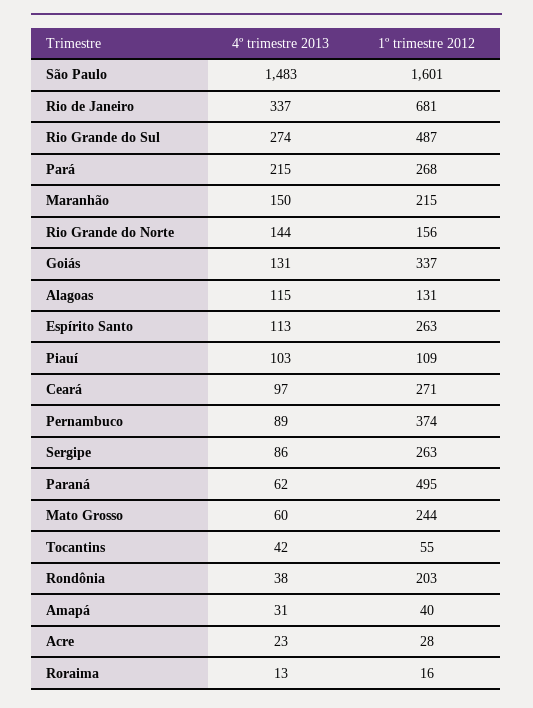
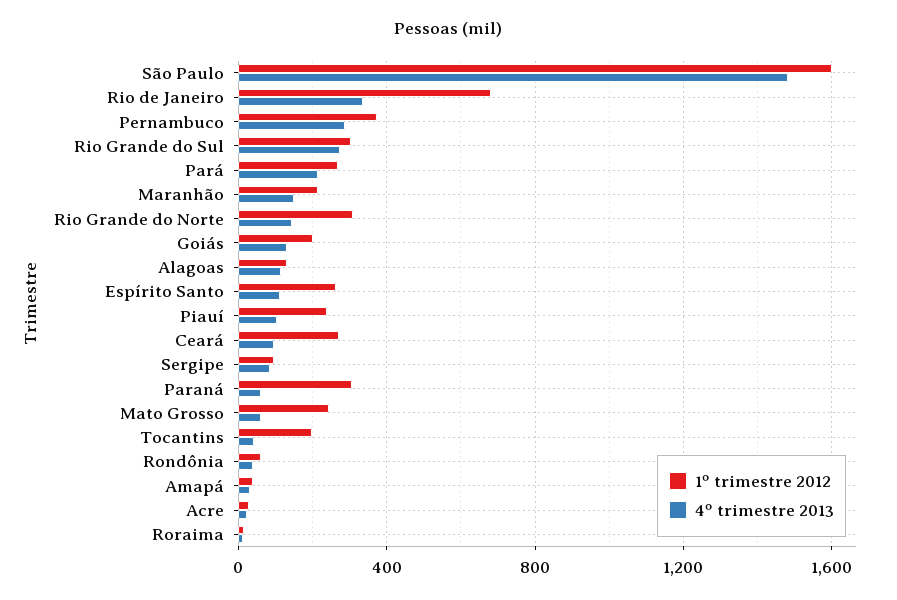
  {
    "4º trimestre 2013": {
      "São Paulo": 1483,
      "Rio de Janeiro": 337,
      "Rio Grande do Sul": 274,
      "Pará": 215,
      "Maranhão": 150,
      "Rio Grande do Norte": 144,
      "Goiás": 131,
      "Alagoas": 115,
      "Espírito Santo": 113,
      "Piauí": 103,
      "Ceará": 97,
-     "Pernambuco": 89,
+     "Pernambuco": 300,
      "Sergipe": 86,
      "Paraná": 62,
      "Mato Grosso": 60,
      "Tocantins": 42,
      "Rondônia": 38,
      "Amapá": 31,
      "Acre": 23,
      "Roraima": 13
    },
    "1º trimestre 2012": {
      "São Paulo": 1601,
      "Rio de Janeiro": 681,
-     "Rio Grande do Sul": 487,
+     "Rio Grande do Sul": 300,
      "Pará": 268,
      "Maranhão": 215,
-     "Rio Grande do Norte": 156,
+     "Rio Grande do Norte": 300,
-     "Goiás": 337,
+     "Goiás": 200,
      "Alagoas": 131,
      "Espírito Santo": 263,
-     "Piauí": 109,
+     "Piauí": 250,
      "Ceará": 271,
      "Pernambuco": 374,
-     "Sergipe": 263,
+     "Sergipe": 100,
-     "Paraná": 495,
+     "Paraná": 300,
      "Mato Grosso": 244,
-     "Tocantins": 55,
+     "Tocantins": 200,
-     "Rondônia": 203,
+     "Rondônia": 50,
      "Amapá": 40,
      "Acre": 28,
      "Roraima": 16
    }
  }

